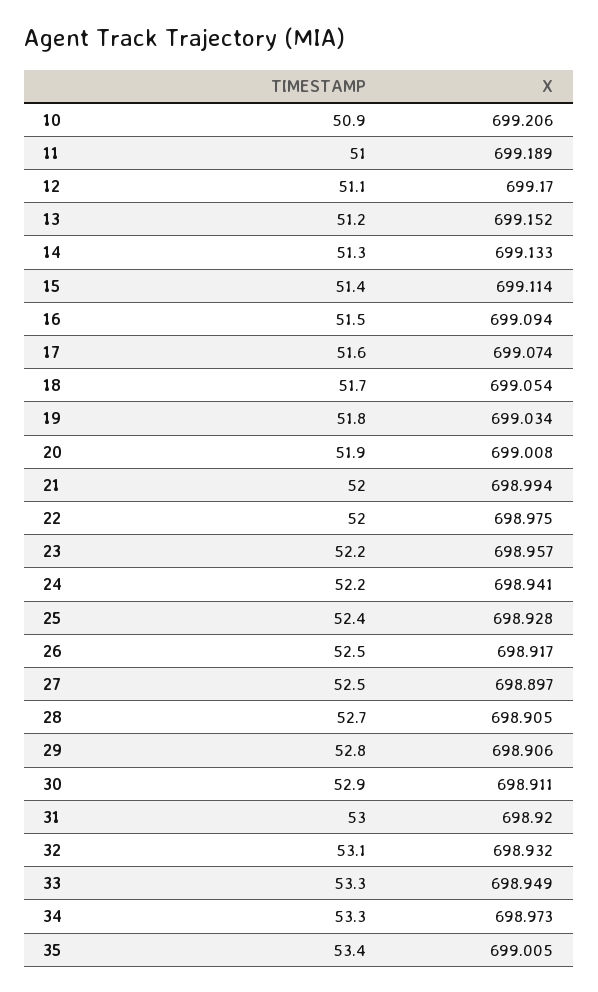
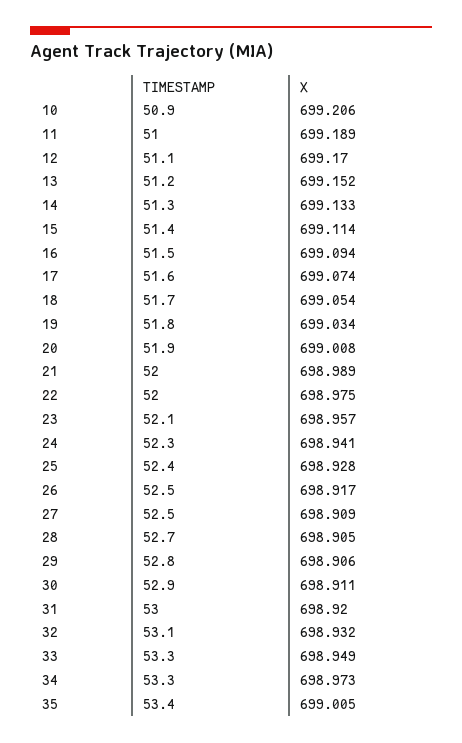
  {
    "TIMESTAMP": {
      "10": 50.9,
      "11": 51,
      "12": 51.1,
      "13": 51.2,
      "14": 51.3,
      "15": 51.4,
      "16": 51.5,
      "17": 51.6,
      "18": 51.7,
      "19": 51.8,
      "20": 51.9,
      "21": 52,
      "22": 52,
-     "23": 52.2,
+     "23": 52.1,
-     "24": 52.2,
+     "24": 52.3,
      "25": 52.4,
      "26": 52.5,
      "27": 52.5,
      "28": 52.7,
      "29": 52.8,
      "30": 52.9,
      "31": 53,
      "32": 53.1,
      "33": 53.3,
      "34": 53.3,
      "35": 53.4
    },
    "X": {
      "10": 699.206,
      "11": 699.189,
      "12": 699.17,
      "13": 699.152,
      "14": 699.133,
      "15": 699.114,
      "16": 699.094,
      "17": 699.074,
      "18": 699.054,
      "19": 699.034,
      "20": 699.008,
-     "21": 698.994,
+     "21": 698.989,
      "22": 698.975,
      "23": 698.957,
      "24": 698.941,
      "25": 698.928,
      "26": 698.917,
-     "27": 698.897,
+     "27": 698.909,
      "28": 698.905,
      "29": 698.906,
      "30": 698.911,
      "31": 698.92,
      "32": 698.932,
      "33": 698.949,
      "34": 698.973,
      "35": 699.005
    }
  }

